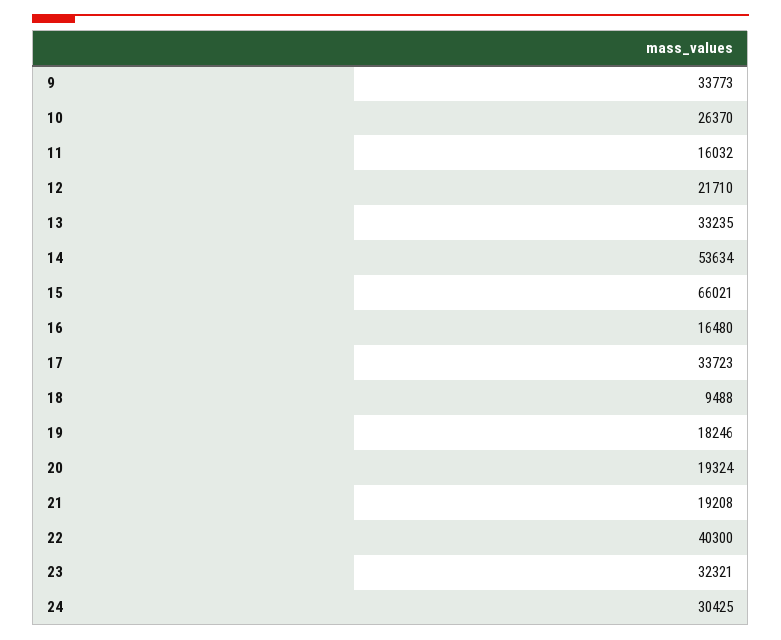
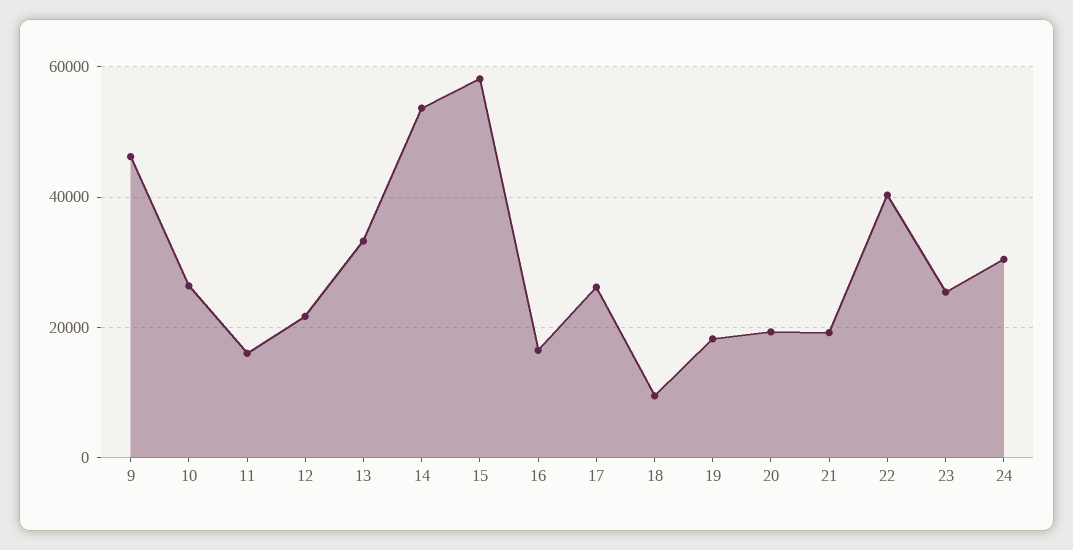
  {
-   "9": 33773,
+   "9": 46000,
    "10": 26370,
    "11": 16032,
    "12": 21710,
    "13": 33235,
    "14": 53634,
-   "15": 66021,
+   "15": 58000,
    "16": 16480,
-   "17": 33723,
+   "17": 26000,
    "18": 9488,
    "19": 18246,
    "20": 19324,
    "21": 19208,
    "22": 40300,
-   "23": 32321,
+   "23": 26000,
    "24": 30425
  }

